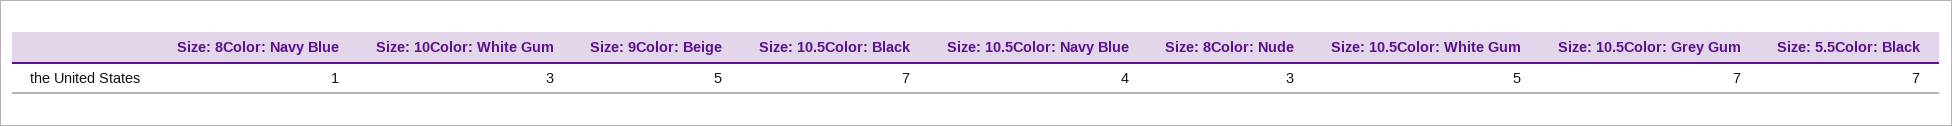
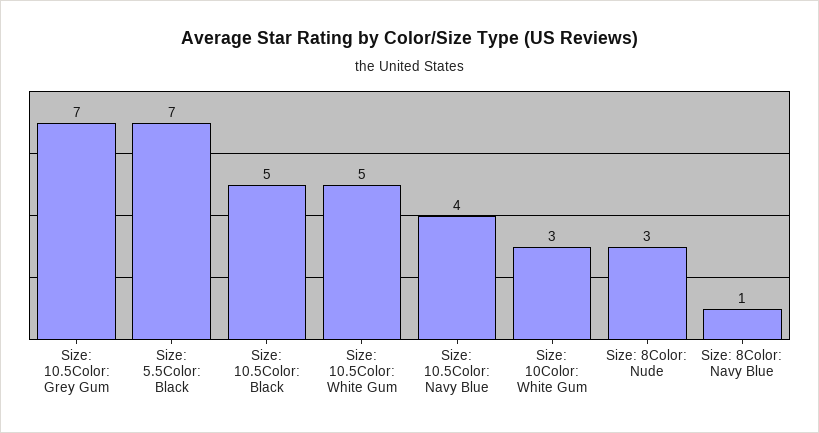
  {
    "Size: 8Color: Navy Blue": 1,
    "Size: 10Color: White Gum": 3,
-   "Size: 9Color: Beige": 5,
-   "Size: 10.5Color: Black": 7,
+   "Size: 10.5Color: Black": 5,
    "Size: 10.5Color: Navy Blue": 4,
    "Size: 8Color: Nude": 3,
    "Size: 10.5Color: White Gum": 5,
    "Size: 10.5Color: Grey Gum": 7,
    "Size: 5.5Color: Black": 7
  }

